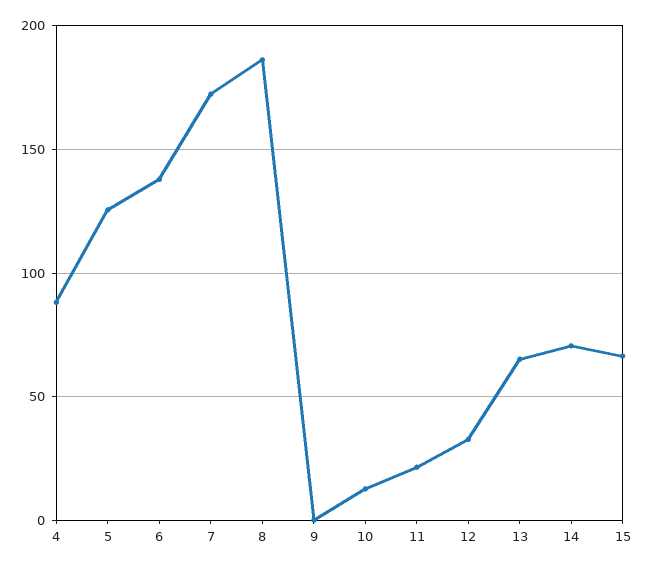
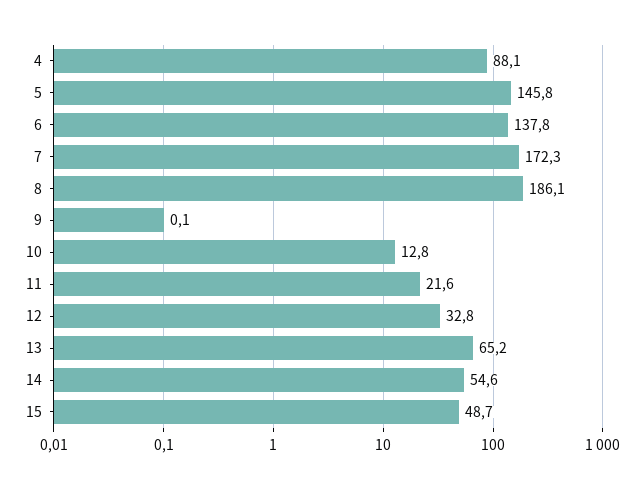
  {
    "4": 88.1,
-   "5": 125,
+   "5": 145.8,
    "6": 137.8,
    "7": 172.3,
    "8": 186.1,
    "9": 0.1,
    "10": 12.8,
    "11": 21.6,
    "12": 32.8,
    "13": 65.2,
-   "14": 70,
+   "14": 54.6,
-   "15": 65
+   "15": 48.7
  }

